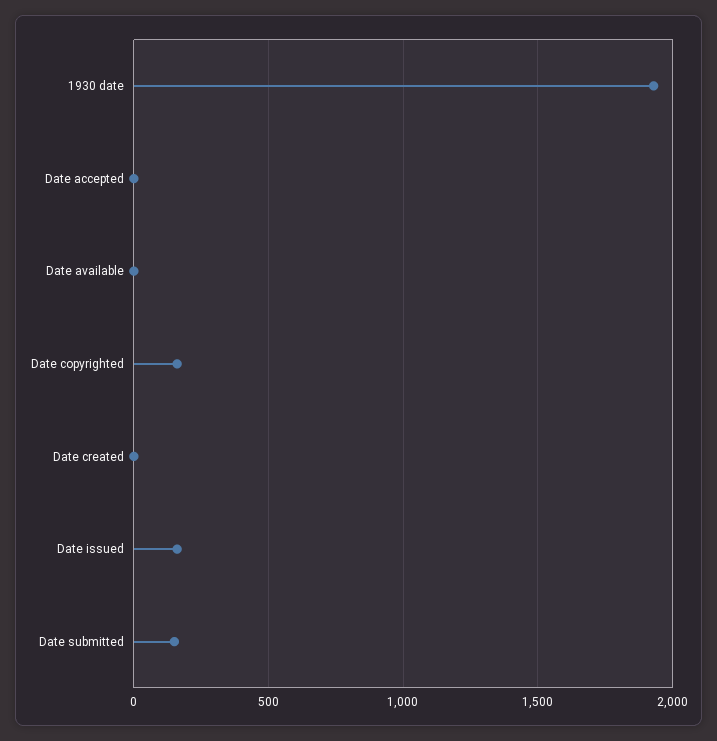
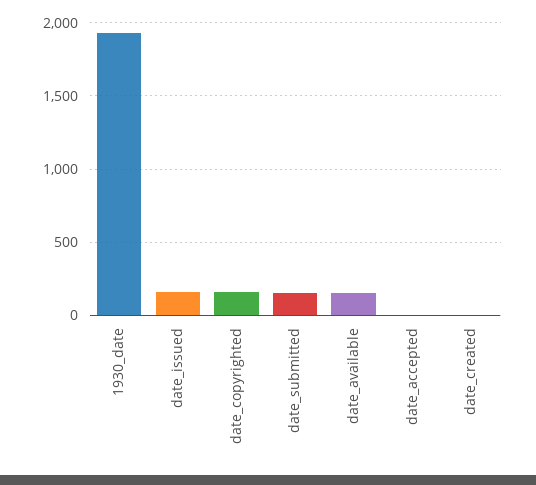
  {
    "1930 date": 1950,
    "Date accepted": 0,
-   "Date available": 0,
+   "Date available": 150,
    "Date copyrighted": 150,
    "Date created": 0,
    "Date issued": 150,
    "Date submitted": 150
  }

